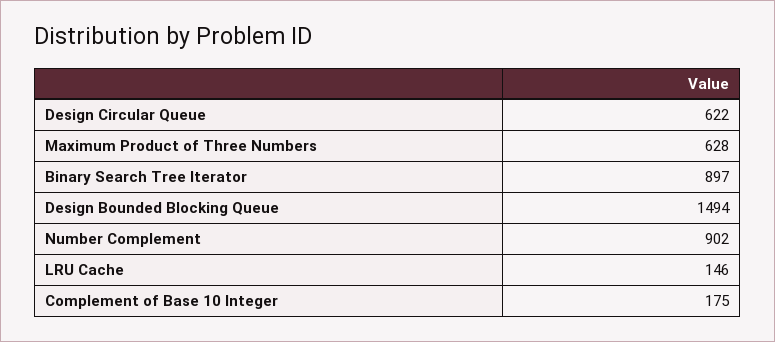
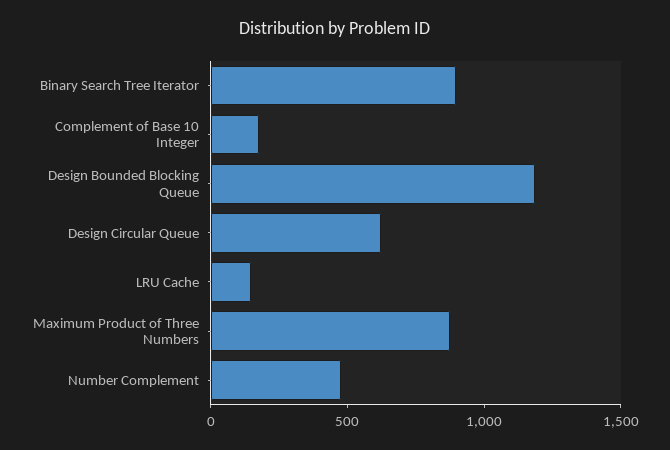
  {
    "Design Circular Queue": 622,
-   "Maximum Product of Three Numbers": 628,
+   "Maximum Product of Three Numbers": 900,
    "Binary Search Tree Iterator": 897,
-   "Design Bounded Blocking Queue": 1494,
+   "Design Bounded Blocking Queue": 1200,
-   "Number Complement": 902,
+   "Number Complement": 500,
    "LRU Cache": 146,
    "Complement of Base 10 Integer": 175
  }

